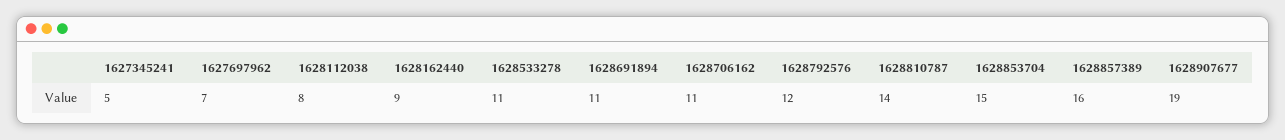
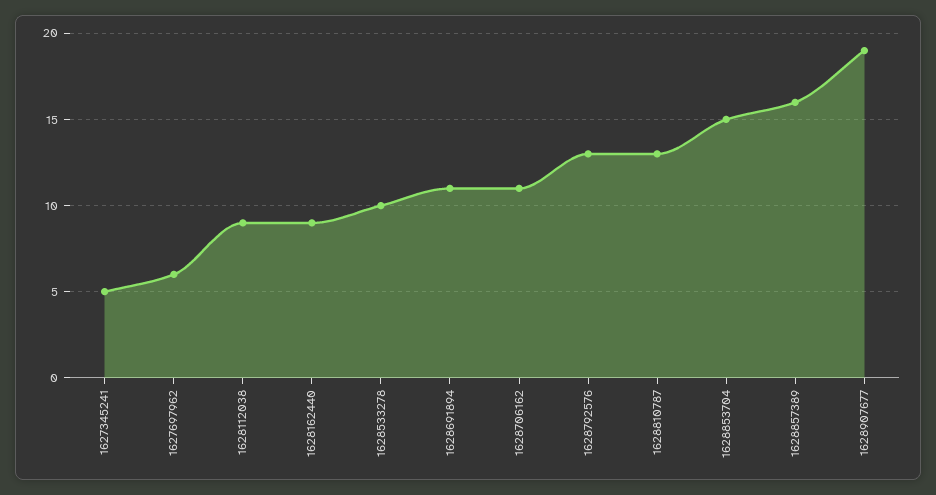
  {
    "1627345241": 5,
-   "1627697962": 7,
+   "1627697962": 6,
-   "1628112038": 8,
+   "1628112038": 9,
    "1628162440": 9,
-   "1628533278": 11,
+   "1628533278": 10,
    "1628691894": 11,
    "1628706162": 11,
-   "1628792576": 12,
+   "1628792576": 13,
-   "1628810787": 14,
+   "1628810787": 13,
    "1628853704": 15,
    "1628857389": 16,
    "1628907677": 19
  }

